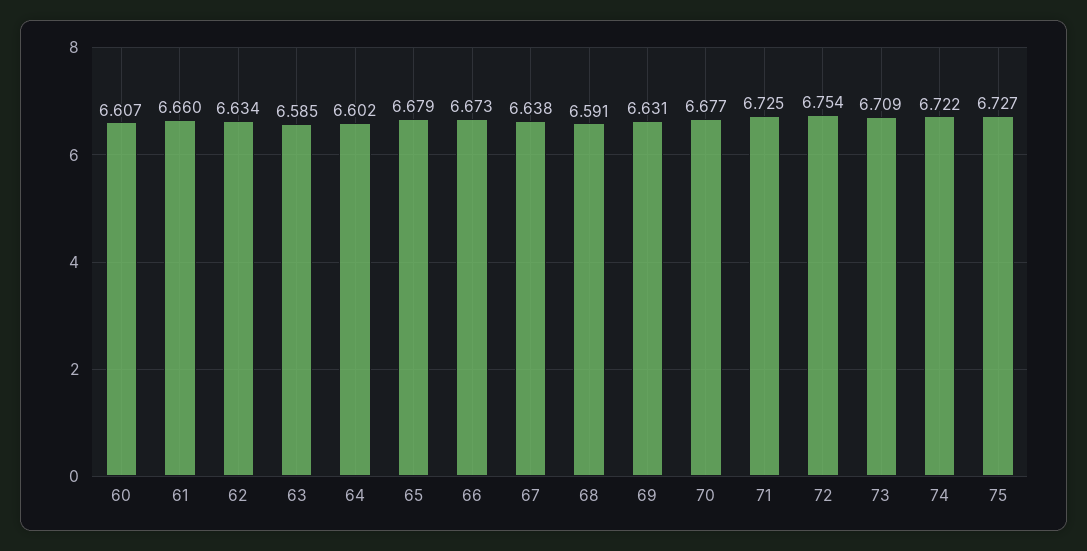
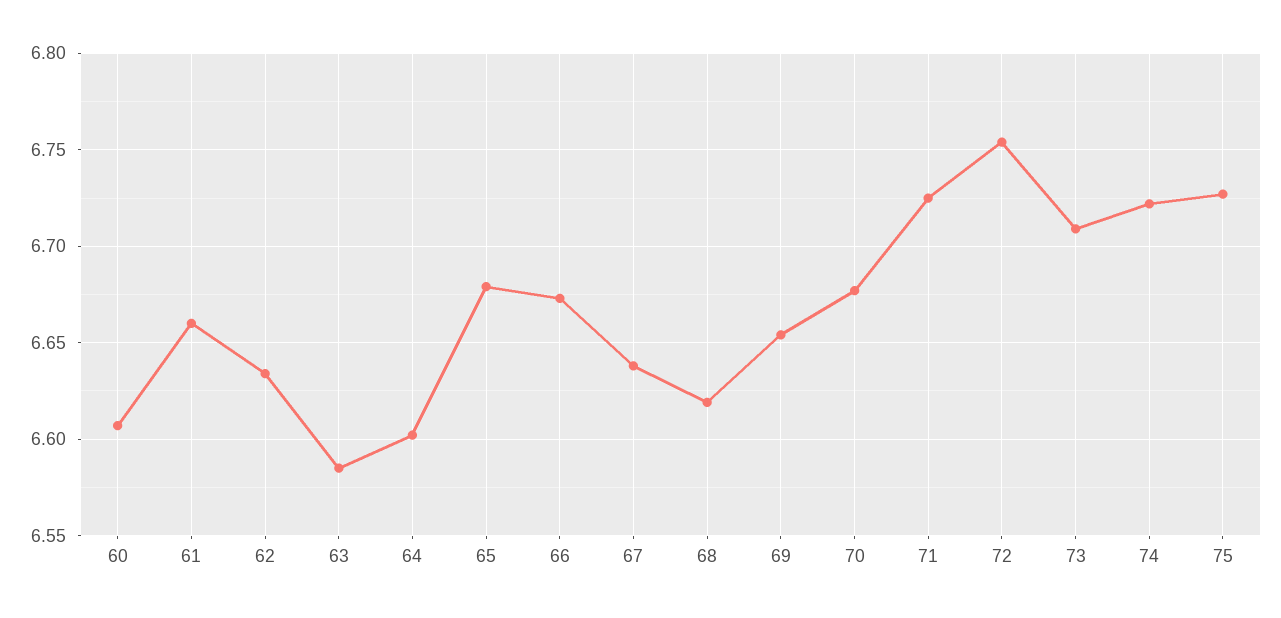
  {
    "60": 6.607,
    "61": 6.66,
    "62": 6.634,
    "63": 6.585,
    "64": 6.602,
    "65": 6.679,
    "66": 6.673,
    "67": 6.638,
-   "68": 6.591,
+   "68": 6.62,
-   "69": 6.631,
+   "69": 6.655,
    "70": 6.677,
    "71": 6.725,
    "72": 6.754,
    "73": 6.709,
    "74": 6.722,
    "75": 6.727
  }

